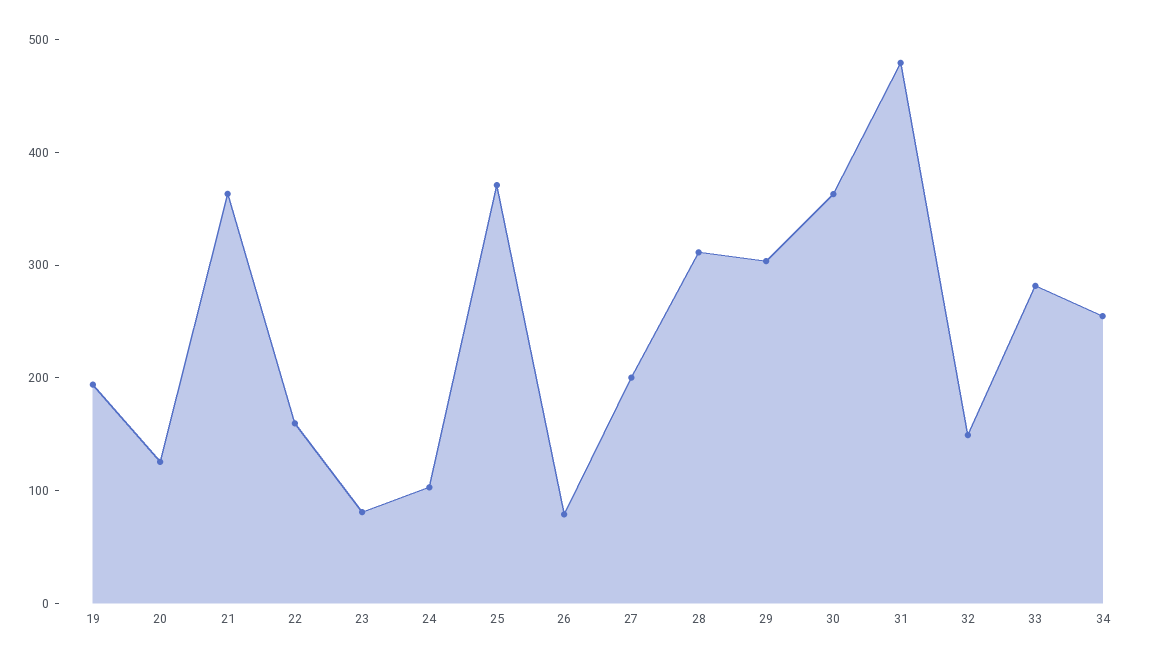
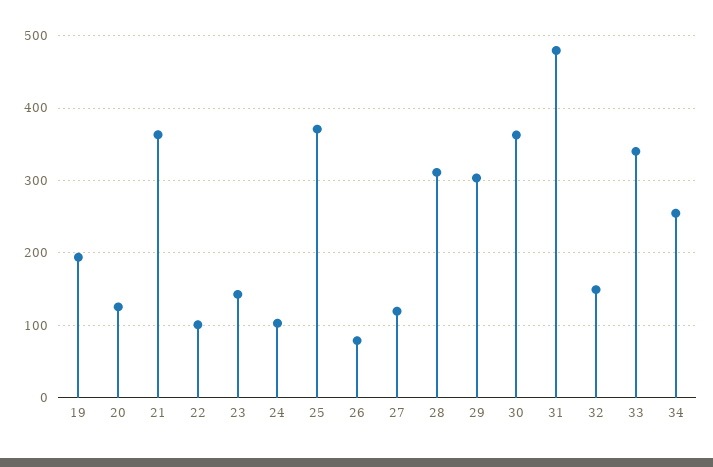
  {
    "19": 190,
    "20": 130,
    "21": 360,
-   "22": 160,
+   "22": 100,
-   "23": 80,
+   "23": 140,
    "24": 100,
    "25": 370,
    "26": 80,
-   "27": 200,
+   "27": 120,
    "28": 310,
    "29": 300,
    "30": 360,
    "31": 480,
    "32": 150,
-   "33": 280,
+   "33": 340,
    "34": 250
  }

